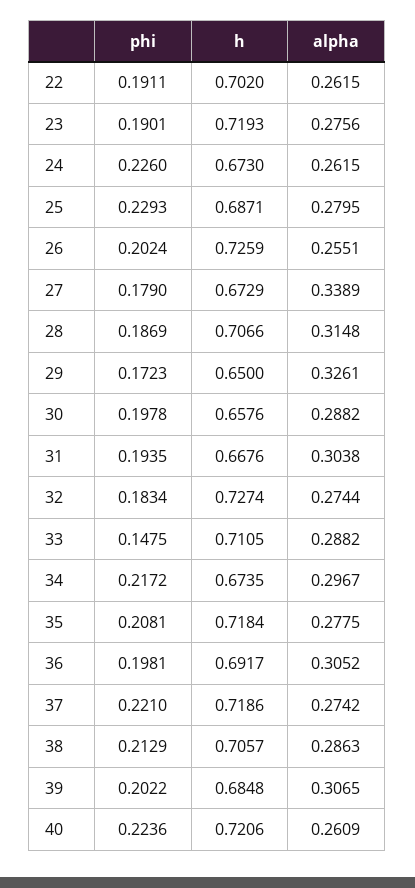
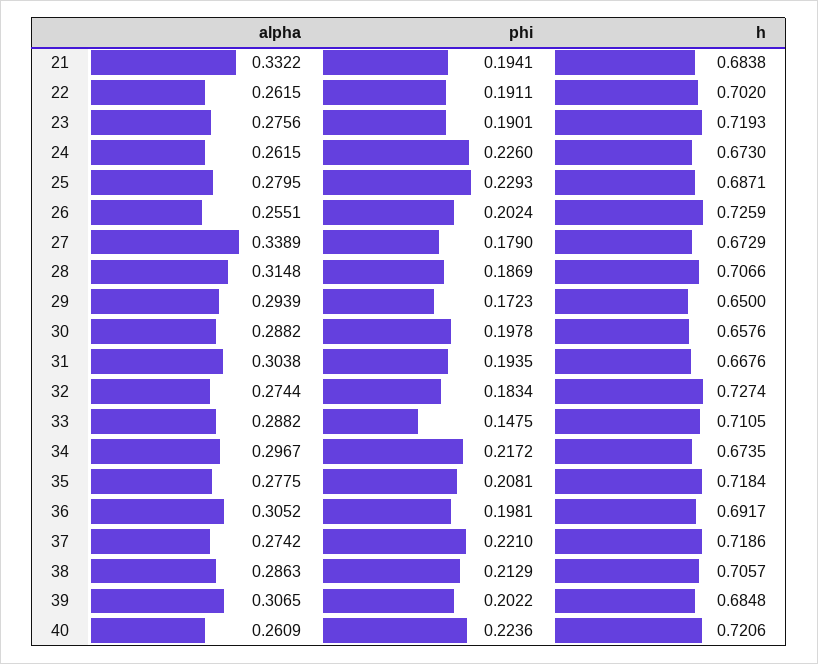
  {
    "phi": {
      "22": 0.1911,
      "23": 0.1901,
      "24": 0.226,
      "25": 0.2293,
      "26": 0.2024,
      "27": 0.179,
      "28": 0.1869,
      "29": 0.1723,
      "30": 0.1978,
      "31": 0.1935,
      "32": 0.1834,
      "33": 0.1475,
      "34": 0.2172,
      "35": 0.2081,
      "36": 0.1981,
      "37": 0.221,
      "38": 0.2129,
      "39": 0.2022,
-     "40": 0.2236
+     "40": 0.2236,
+     "21": 0.1941
    },
    "h": {
      "22": 0.702,
      "23": 0.7193,
      "24": 0.673,
      "25": 0.6871,
      "26": 0.7259,
      "27": 0.6729,
      "28": 0.7066,
      "29": 0.65,
      "30": 0.6576,
      "31": 0.6676,
      "32": 0.7274,
      "33": 0.7105,
      "34": 0.6735,
      "35": 0.7184,
      "36": 0.6917,
      "37": 0.7186,
      "38": 0.7057,
      "39": 0.6848,
-     "40": 0.7206
+     "40": 0.7206,
+     "21": 0.6838
    },
    "alpha": {
      "22": 0.2615,
      "23": 0.2756,
      "24": 0.2615,
      "25": 0.2795,
      "26": 0.2551,
      "27": 0.3389,
      "28": 0.3148,
-     "29": 0.3261,
+     "29": 0.2939,
      "30": 0.2882,
      "31": 0.3038,
      "32": 0.2744,
      "33": 0.2882,
      "34": 0.2967,
      "35": 0.2775,
      "36": 0.3052,
      "37": 0.2742,
      "38": 0.2863,
      "39": 0.3065,
-     "40": 0.2609
+     "40": 0.2609,
+     "21": 0.3322
    }
  }

